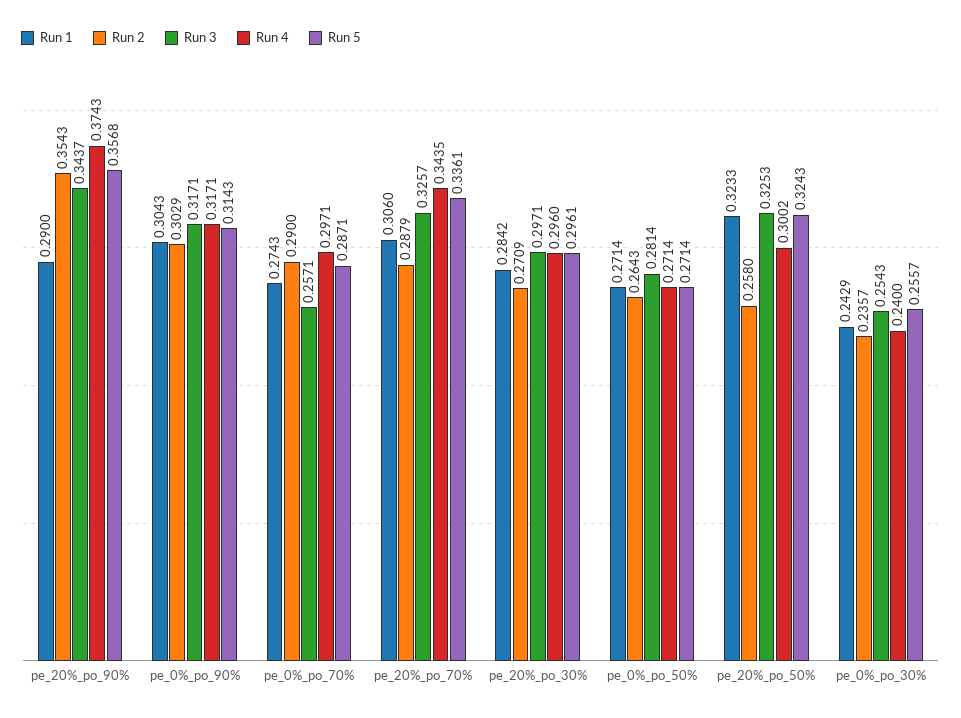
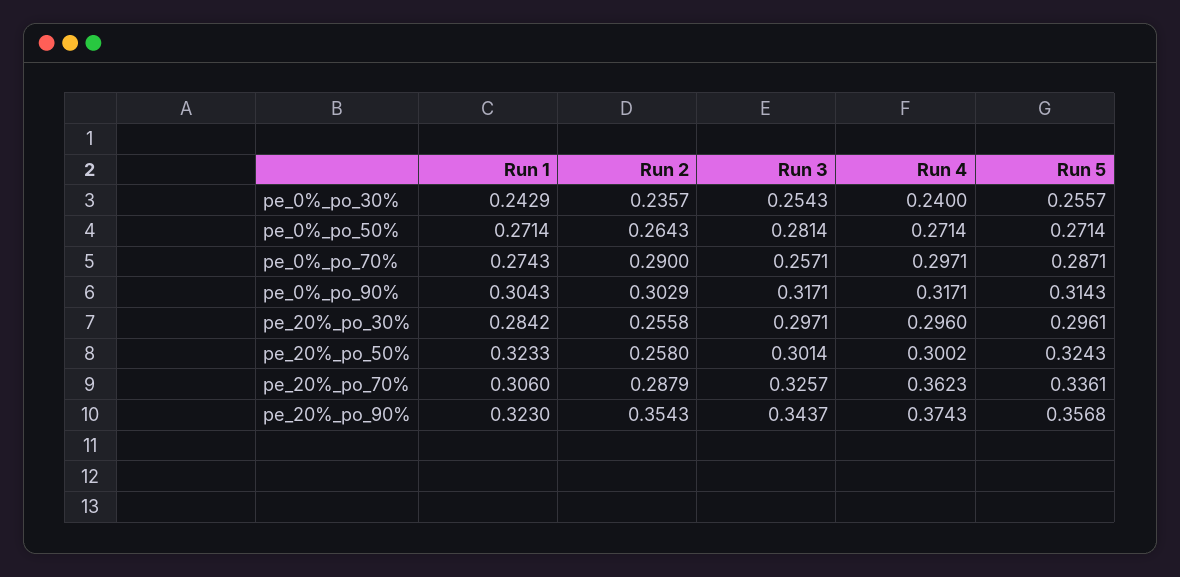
  {
    "Run 1": {
-     "pe_20%_po_90%": 0.29,
+     "pe_20%_po_90%": 0.323,
      "pe_0%_po_90%": 0.3043,
      "pe_0%_po_70%": 0.2743,
      "pe_20%_po_70%": 0.306,
      "pe_20%_po_30%": 0.2842,
      "pe_0%_po_50%": 0.2714,
      "pe_20%_po_50%": 0.3233,
      "pe_0%_po_30%": 0.2429
    },
    "Run 2": {
      "pe_20%_po_90%": 0.3543,
      "pe_0%_po_90%": 0.3029,
      "pe_0%_po_70%": 0.29,
      "pe_20%_po_70%": 0.2879,
-     "pe_20%_po_30%": 0.2709,
+     "pe_20%_po_30%": 0.2558,
      "pe_0%_po_50%": 0.2643,
      "pe_20%_po_50%": 0.258,
      "pe_0%_po_30%": 0.2357
    },
    "Run 3": {
      "pe_20%_po_90%": 0.3437,
      "pe_0%_po_90%": 0.3171,
      "pe_0%_po_70%": 0.2571,
      "pe_20%_po_70%": 0.3257,
      "pe_20%_po_30%": 0.2971,
      "pe_0%_po_50%": 0.2814,
-     "pe_20%_po_50%": 0.3253,
+     "pe_20%_po_50%": 0.3014,
      "pe_0%_po_30%": 0.2543
    },
    "Run 4": {
      "pe_20%_po_90%": 0.3743,
      "pe_0%_po_90%": 0.3171,
      "pe_0%_po_70%": 0.2971,
-     "pe_20%_po_70%": 0.3435,
+     "pe_20%_po_70%": 0.3623,
      "pe_20%_po_30%": 0.296,
      "pe_0%_po_50%": 0.2714,
      "pe_20%_po_50%": 0.3002,
      "pe_0%_po_30%": 0.24
    },
    "Run 5": {
      "pe_20%_po_90%": 0.3568,
      "pe_0%_po_90%": 0.3143,
      "pe_0%_po_70%": 0.2871,
      "pe_20%_po_70%": 0.3361,
      "pe_20%_po_30%": 0.2961,
      "pe_0%_po_50%": 0.2714,
      "pe_20%_po_50%": 0.3243,
      "pe_0%_po_30%": 0.2557
    }
  }

